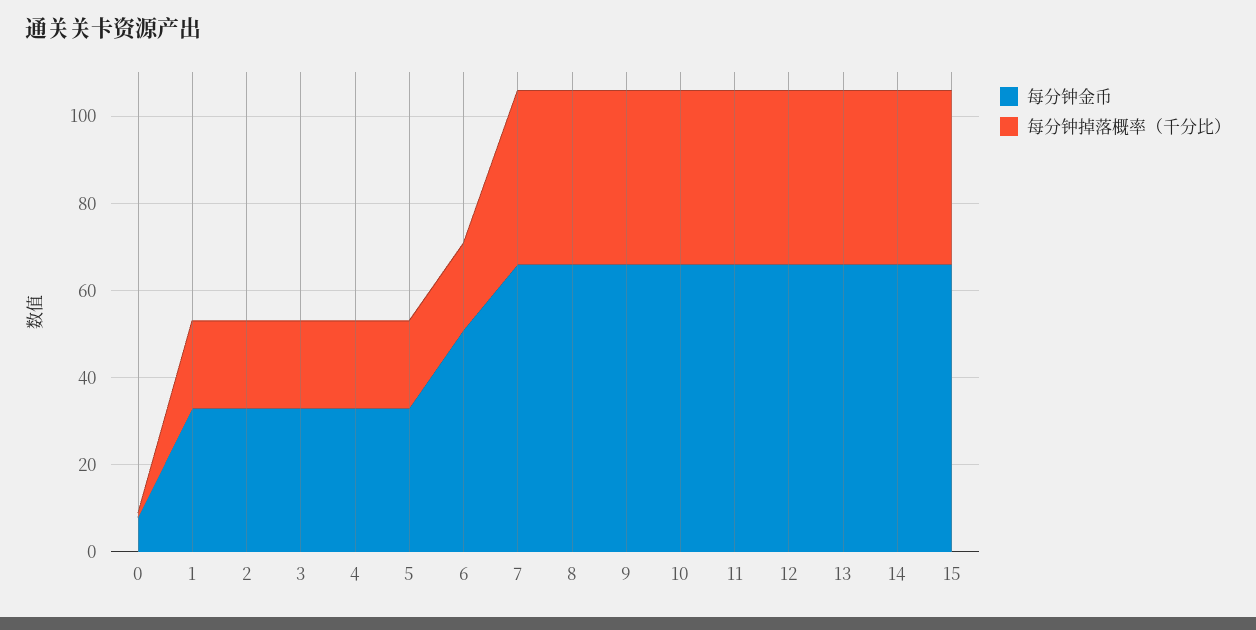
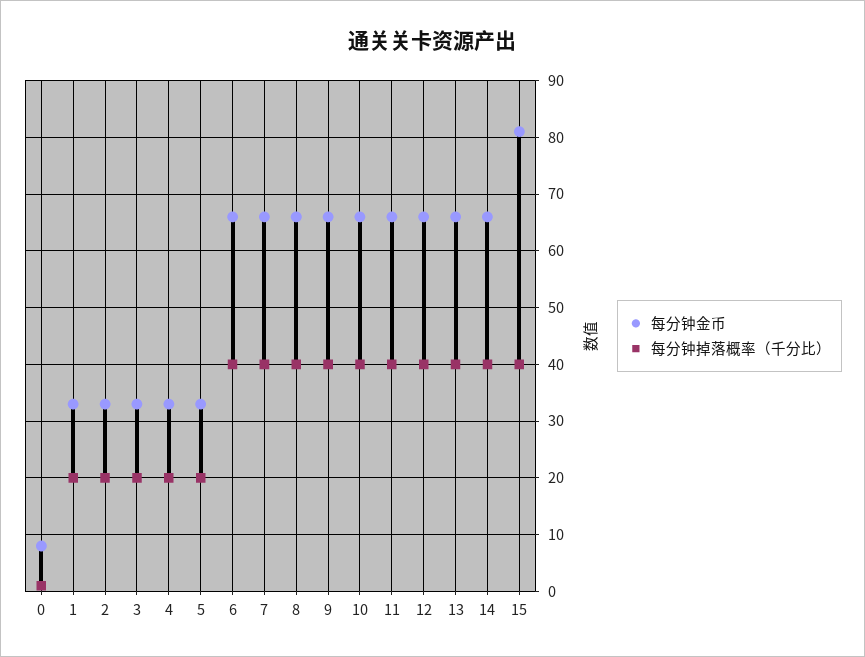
  {
    "每分钟金币": {
      "0": 10,
      "1": 35,
      "2": 35,
      "3": 35,
      "4": 35,
      "5": 35,
-     "6": 50,
+     "6": 65,
      "7": 65,
      "8": 65,
      "9": 65,
      "10": 65,
      "11": 65,
      "12": 65,
      "13": 65,
      "14": 65,
-     "15": 65
+     "15": 80
    },
    "每分钟掉落概率（千分比）": {
      "0": 0,
      "1": 20,
      "2": 20,
      "3": 20,
      "4": 20,
      "5": 20,
-     "6": 20,
+     "6": 40,
      "7": 40,
      "8": 40,
      "9": 40,
      "10": 40,
      "11": 40,
      "12": 40,
      "13": 40,
      "14": 40,
      "15": 40
    }
  }

